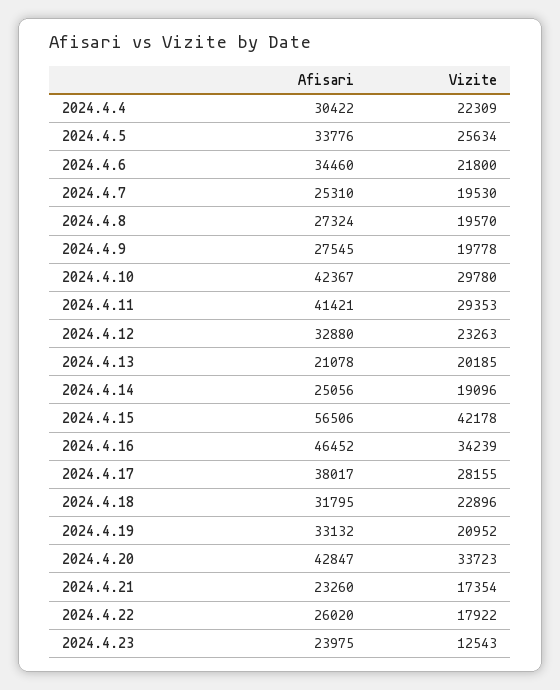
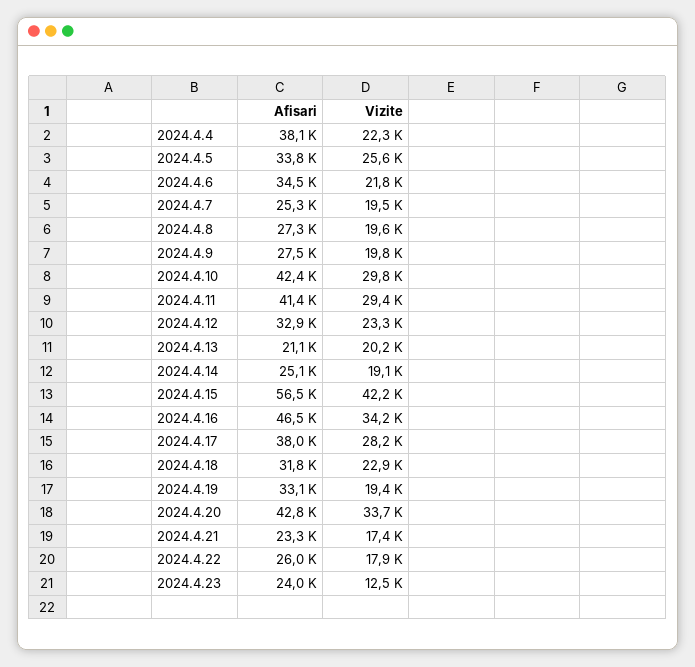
  {
    "Afisari": {
-     "2024.4.4": 30422,
+     "2024.4.4": 38100,
      "2024.4.5": 33776,
      "2024.4.6": 34460,
      "2024.4.7": 25310,
      "2024.4.8": 27324,
      "2024.4.9": 27545,
      "2024.4.10": 42367,
      "2024.4.11": 41421,
      "2024.4.12": 32880,
      "2024.4.13": 21078,
      "2024.4.14": 25056,
      "2024.4.15": 56506,
      "2024.4.16": 46452,
      "2024.4.17": 38017,
      "2024.4.18": 31795,
      "2024.4.19": 33132,
      "2024.4.20": 42847,
      "2024.4.21": 23260,
      "2024.4.22": 26020,
      "2024.4.23": 23975
    },
    "Vizite": {
      "2024.4.4": 22309,
      "2024.4.5": 25634,
      "2024.4.6": 21800,
      "2024.4.7": 19530,
      "2024.4.8": 19570,
      "2024.4.9": 19778,
      "2024.4.10": 29780,
      "2024.4.11": 29353,
      "2024.4.12": 23263,
      "2024.4.13": 20185,
      "2024.4.14": 19096,
      "2024.4.15": 42178,
      "2024.4.16": 34239,
      "2024.4.17": 28155,
      "2024.4.18": 22896,
-     "2024.4.19": 20952,
+     "2024.4.19": 19400,
      "2024.4.20": 33723,
      "2024.4.21": 17354,
      "2024.4.22": 17922,
      "2024.4.23": 12543
    }
  }

